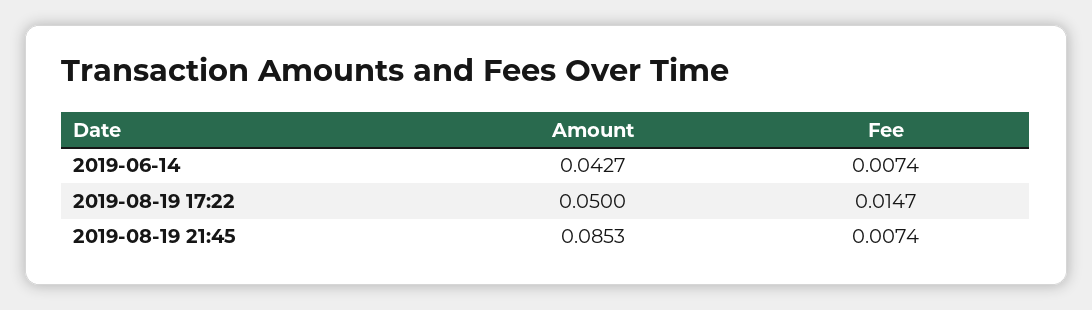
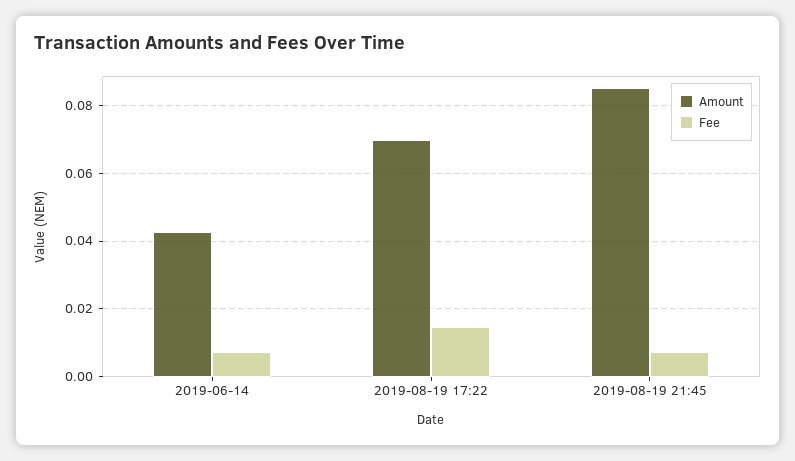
  {
    "Amount": {
      "2019-06-14": 0.0427,
-     "2019-08-19 17:22": 0.05,
+     "2019-08-19 17:22": 0.07,
      "2019-08-19 21:45": 0.0853
    },
    "Fee": {
      "2019-06-14": 0.0074,
      "2019-08-19 17:22": 0.0147,
      "2019-08-19 21:45": 0.0074
    }
  }

